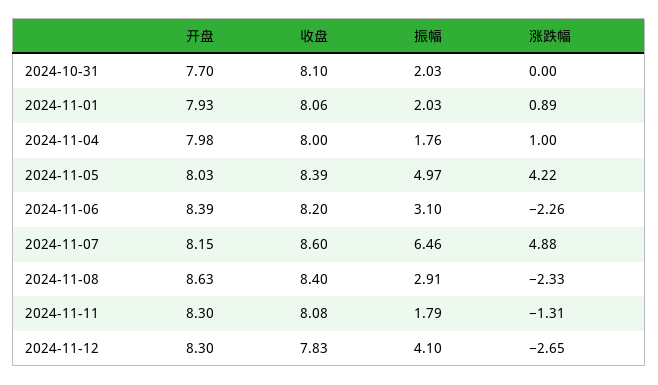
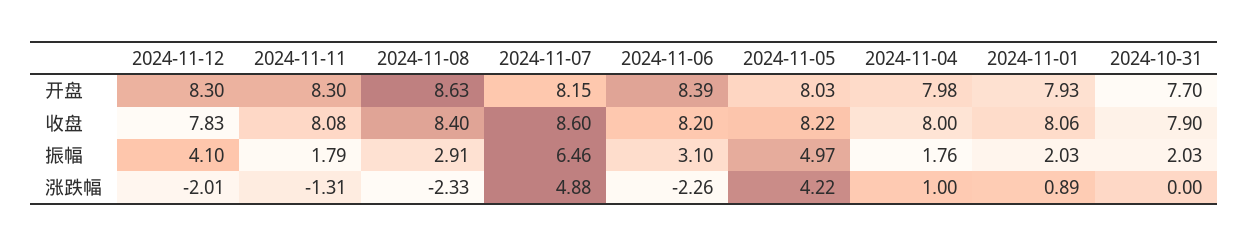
  {
    "开盘": {
      "2024-10-31": 7.7,
      "2024-11-01": 7.93,
      "2024-11-04": 7.98,
      "2024-11-05": 8.03,
      "2024-11-06": 8.39,
      "2024-11-07": 8.15,
      "2024-11-08": 8.63,
      "2024-11-11": 8.3,
      "2024-11-12": 8.3
    },
    "收盘": {
-     "2024-10-31": 8.1,
+     "2024-10-31": 7.9,
      "2024-11-01": 8.06,
      "2024-11-04": 8,
-     "2024-11-05": 8.39,
+     "2024-11-05": 8.22,
      "2024-11-06": 8.2,
      "2024-11-07": 8.6,
      "2024-11-08": 8.4,
      "2024-11-11": 8.08,
      "2024-11-12": 7.83
    },
    "振幅": {
      "2024-10-31": 2.03,
      "2024-11-01": 2.03,
      "2024-11-04": 1.76,
      "2024-11-05": 4.97,
      "2024-11-06": 3.1,
      "2024-11-07": 6.46,
      "2024-11-08": 2.91,
      "2024-11-11": 1.79,
      "2024-11-12": 4.1
    },
    "涨跌幅": {
      "2024-10-31": 0,
      "2024-11-01": 0.89,
      "2024-11-04": 1,
      "2024-11-05": 4.22,
      "2024-11-06": -2.26,
      "2024-11-07": 4.88,
      "2024-11-08": -2.33,
      "2024-11-11": -1.31,
-     "2024-11-12": -2.65
+     "2024-11-12": -2.01
    }
  }

